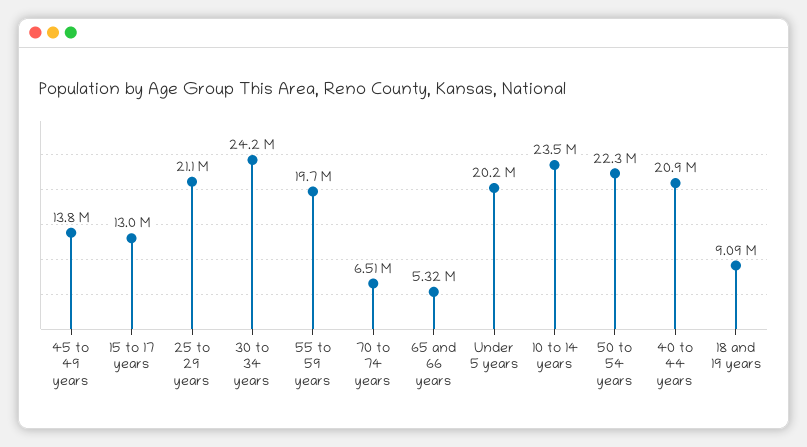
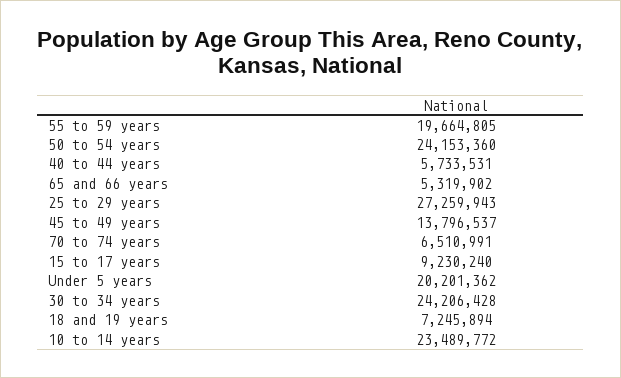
  {
    "45 to 49 years": 13796537,
-   "15 to 17 years": 13000000,
+   "15 to 17 years": 9230240,
-   "25 to 29 years": 21100000,
+   "25 to 29 years": 27259943,
    "30 to 34 years": 24206428,
    "55 to 59 years": 19664805,
    "70 to 74 years": 6510991,
    "65 and 66 years": 5319902,
    "Under 5 years": 20201362,
    "10 to 14 years": 23489772,
-   "50 to 54 years": 22300000,
+   "50 to 54 years": 24153360,
-   "40 to 44 years": 20900000,
+   "40 to 44 years": 5733531,
-   "18 and 19 years": 9090000
+   "18 and 19 years": 7245894
  }

